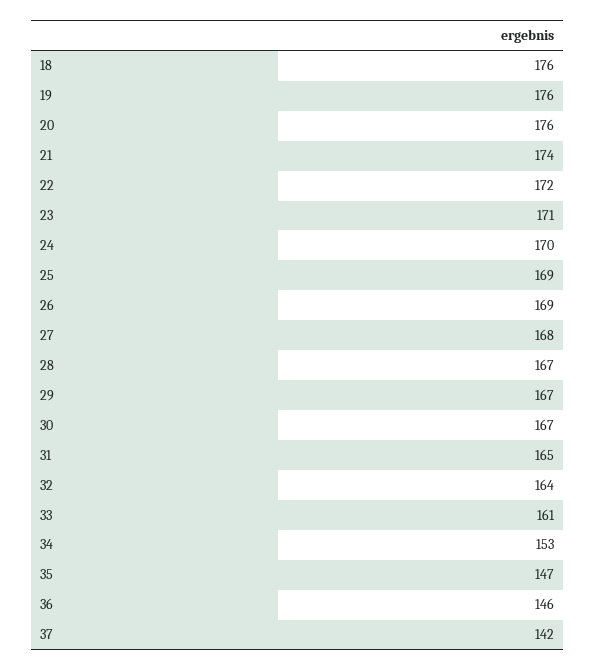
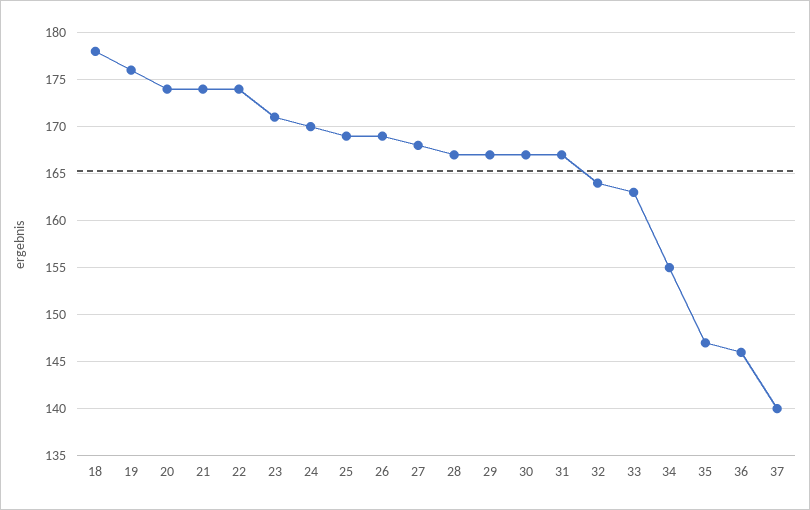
  {
-   "18": 176,
+   "18": 178,
    "19": 176,
-   "20": 176,
+   "20": 174,
    "21": 174,
-   "22": 172,
+   "22": 174,
    "23": 171,
    "24": 170,
    "25": 169,
    "26": 169,
    "27": 168,
    "28": 167,
    "29": 167,
    "30": 167,
-   "31": 165,
+   "31": 167,
    "32": 164,
-   "33": 161,
+   "33": 163,
-   "34": 153,
+   "34": 155,
    "35": 147,
    "36": 146,
-   "37": 142
+   "37": 140
  }

